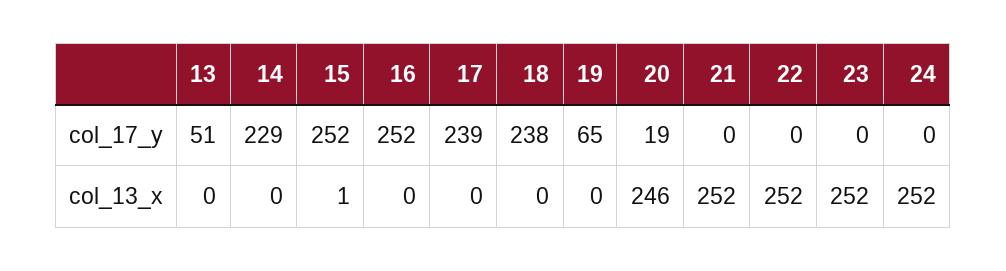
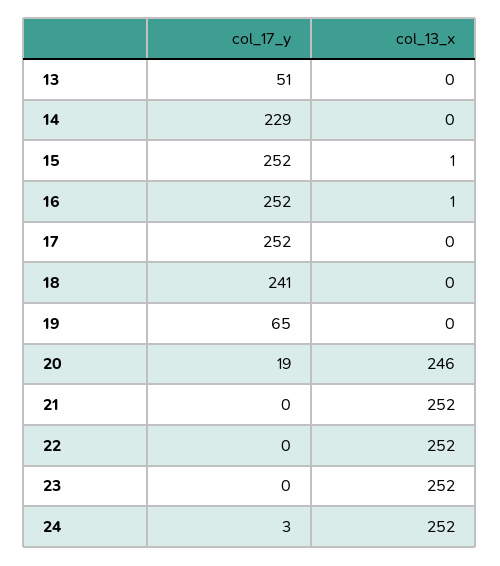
  {
    "13": {
      "col_17_y": 51,
      "col_13_x": 0
    },
    "14": {
      "col_17_y": 229,
      "col_13_x": 0
    },
    "15": {
      "col_17_y": 252,
      "col_13_x": 1
    },
    "16": {
      "col_17_y": 252,
-     "col_13_x": 0
+     "col_13_x": 1
    },
    "17": {
-     "col_17_y": 239,
+     "col_17_y": 252,
      "col_13_x": 0
    },
    "18": {
-     "col_17_y": 238,
+     "col_17_y": 241,
      "col_13_x": 0
    },
    "19": {
      "col_17_y": 65,
      "col_13_x": 0
    },
    "20": {
      "col_17_y": 19,
      "col_13_x": 246
    },
    "21": {
      "col_17_y": 0,
      "col_13_x": 252
    },
    "22": {
      "col_17_y": 0,
      "col_13_x": 252
    },
    "23": {
      "col_17_y": 0,
      "col_13_x": 252
    },
    "24": {
-     "col_17_y": 0,
+     "col_17_y": 3,
      "col_13_x": 252
    }
  }

